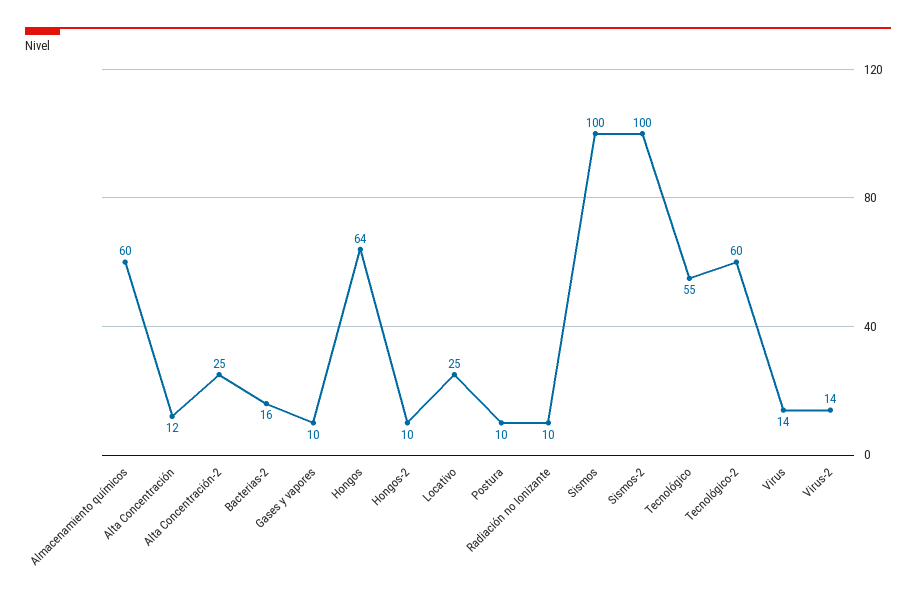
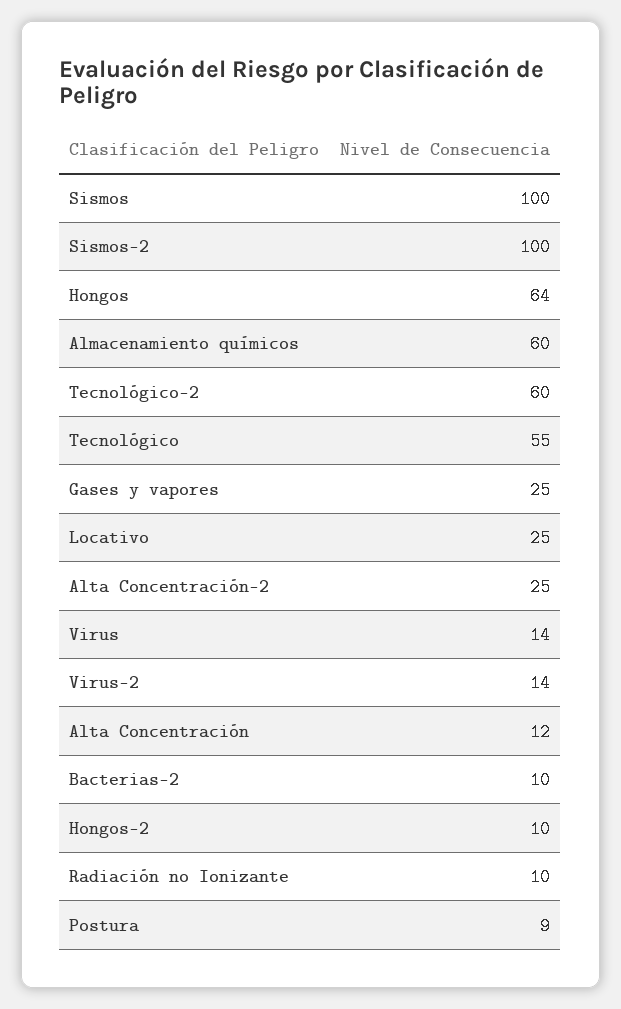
  {
    "Almacenamiento químicos": 60,
    "Alta Concentración": 12,
    "Alta Concentración-2": 25,
-   "Bacterias-2": 16,
+   "Bacterias-2": 10,
-   "Gases y vapores": 10,
+   "Gases y vapores": 25,
    "Hongos": 64,
    "Hongos-2": 10,
    "Locativo": 25,
-   "Postura": 10,
+   "Postura": 9,
    "Radiación no Ionizante": 10,
    "Sismos": 100,
    "Sismos-2": 100,
    "Tecnológico": 55,
    "Tecnológico-2": 60,
    "Virus": 14,
    "Virus-2": 14
  }

